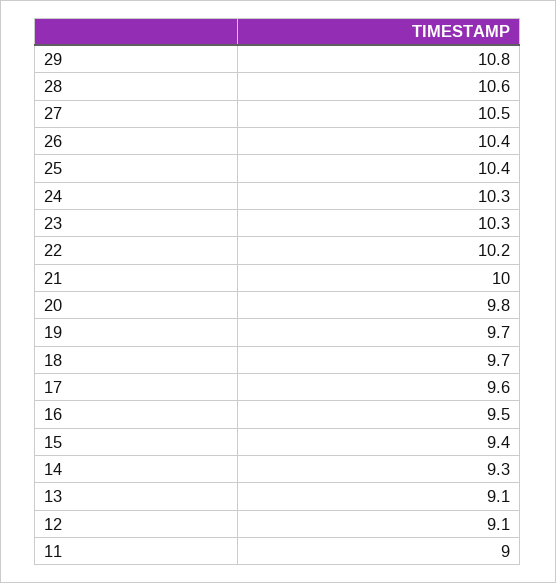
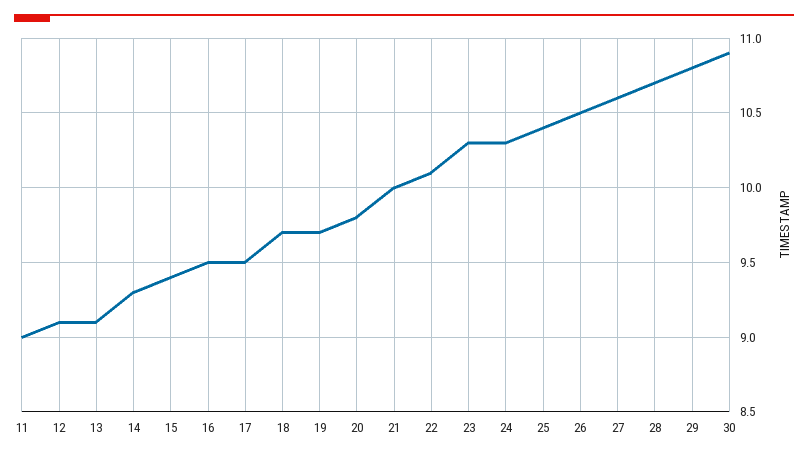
  {
    "29": 10.8,
-   "28": 10.6,
+   "28": 10.7,
-   "27": 10.5,
+   "27": 10.6,
-   "26": 10.4,
+   "26": 10.5,
    "25": 10.4,
    "24": 10.3,
    "23": 10.3,
-   "22": 10.2,
+   "22": 10.1,
    "21": 10,
    "20": 9.8,
    "19": 9.7,
    "18": 9.7,
-   "17": 9.6,
+   "17": 9.5,
    "16": 9.5,
    "15": 9.4,
    "14": 9.3,
    "13": 9.1,
    "12": 9.1,
-   "11": 9
+   "11": 9,
+   "30": 10.9
  }

